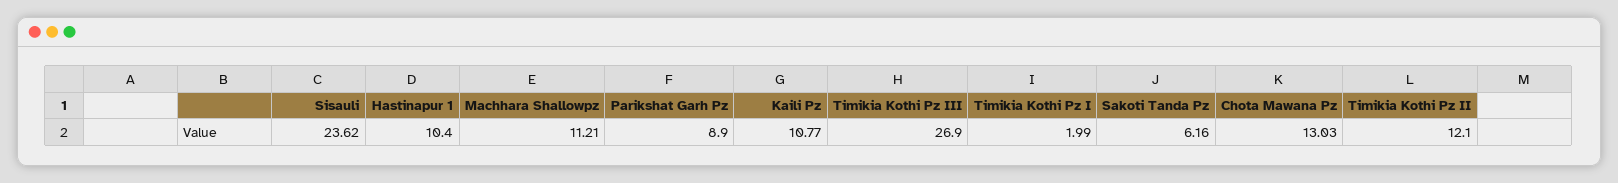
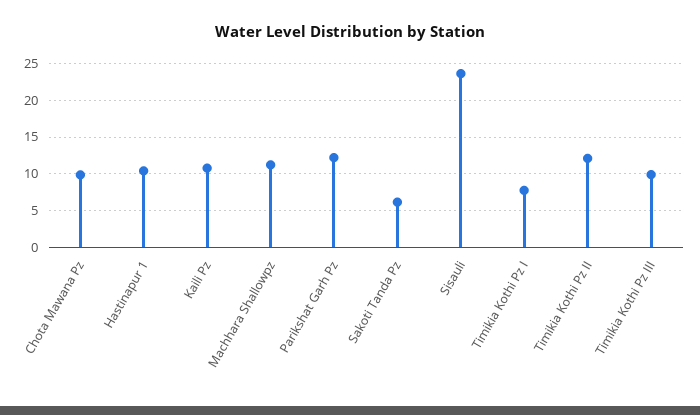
  {
    "Sisauli": 23.62,
    "Hastinapur 1": 10.4,
    "Machhara Shallowpz": 11.21,
-   "Parikshat Garh Pz": 8.9,
+   "Parikshat Garh Pz": 12,
    "Kaili Pz": 10.77,
-   "Timikia Kothi Pz III": 26.9,
+   "Timikia Kothi Pz III": 10,
-   "Timikia Kothi Pz I": 1.99,
+   "Timikia Kothi Pz I": 8,
    "Sakoti Tanda Pz": 6.16,
-   "Chota Mawana Pz": 13.03,
+   "Chota Mawana Pz": 10,
    "Timikia Kothi Pz II": 12.1
  }

